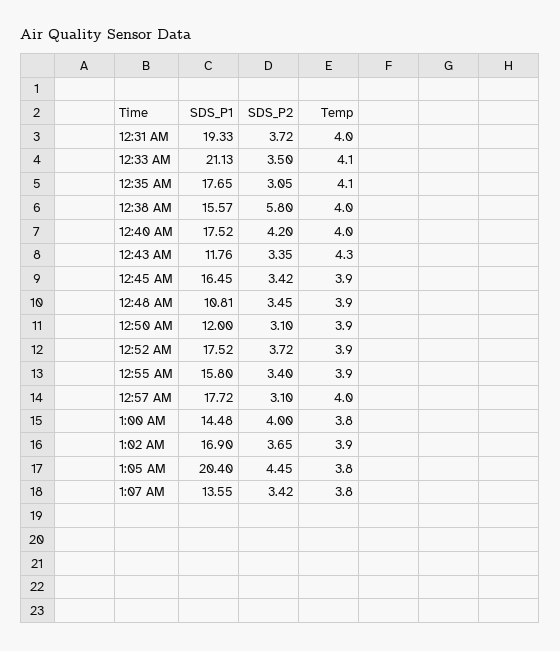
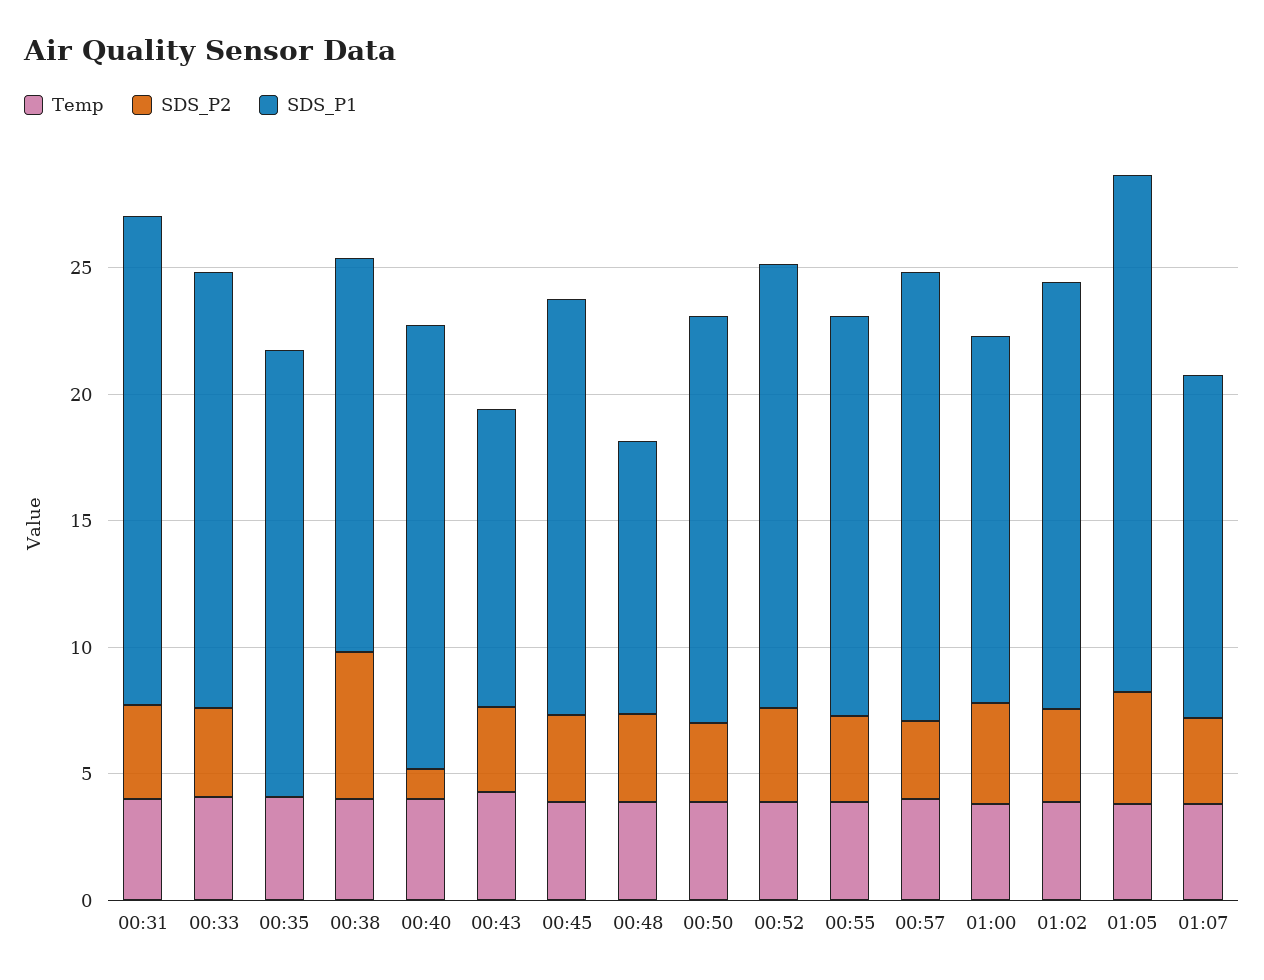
  {
    "SDS_P1": {
      "12:31 AM": 19.33,
-     "12:33 AM": 21.13,
+     "12:33 AM": 17,
      "12:35 AM": 17.65,
      "12:38 AM": 15.57,
      "12:40 AM": 17.52,
      "12:43 AM": 11.76,
      "12:45 AM": 16.45,
      "12:48 AM": 10.81,
-     "12:50 AM": 12,
+     "12:50 AM": 16,
      "12:52 AM": 17.52,
      "12:55 AM": 15.8,
      "12:57 AM": 17.72,
      "1:00 AM": 14.48,
      "1:02 AM": 16.9,
      "1:05 AM": 20.4,
      "1:07 AM": 13.55
    },
    "SDS_P2": {
      "12:31 AM": 3.72,
      "12:33 AM": 3.5,
-     "12:35 AM": 3.05,
+     "12:35 AM": 0,
      "12:38 AM": 5.8,
-     "12:40 AM": 4.2,
+     "12:40 AM": 1,
      "12:43 AM": 3.35,
      "12:45 AM": 3.42,
      "12:48 AM": 3.45,
      "12:50 AM": 3.1,
      "12:52 AM": 3.72,
      "12:55 AM": 3.4,
      "12:57 AM": 3.1,
      "1:00 AM": 4,
      "1:02 AM": 3.65,
      "1:05 AM": 4.45,
      "1:07 AM": 3.42
    },
    "Temp": {
      "12:31 AM": 4,
      "12:33 AM": 4.1,
      "12:35 AM": 4.1,
      "12:38 AM": 4,
      "12:40 AM": 4,
      "12:43 AM": 4.3,
      "12:45 AM": 3.9,
      "12:48 AM": 3.9,
      "12:50 AM": 3.9,
      "12:52 AM": 3.9,
      "12:55 AM": 3.9,
      "12:57 AM": 4,
      "1:00 AM": 3.8,
      "1:02 AM": 3.9,
      "1:05 AM": 3.8,
      "1:07 AM": 3.8
    }
  }

